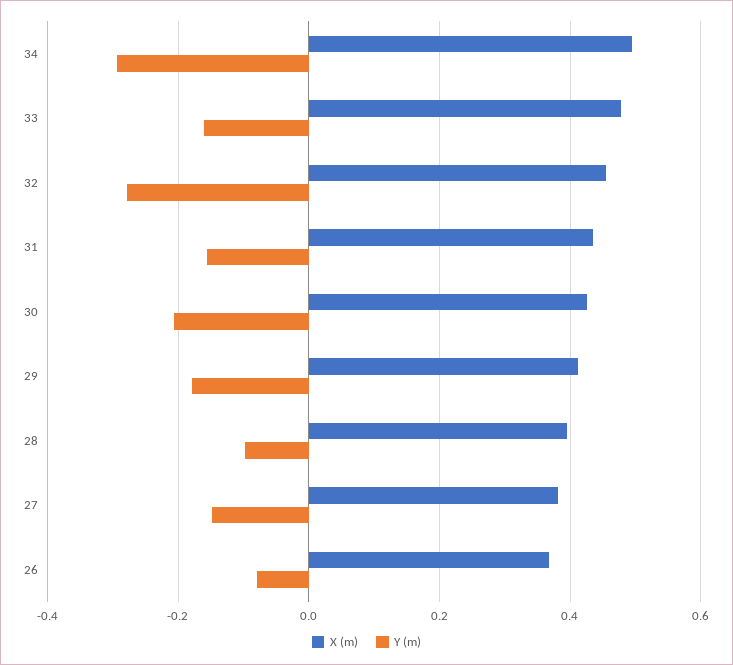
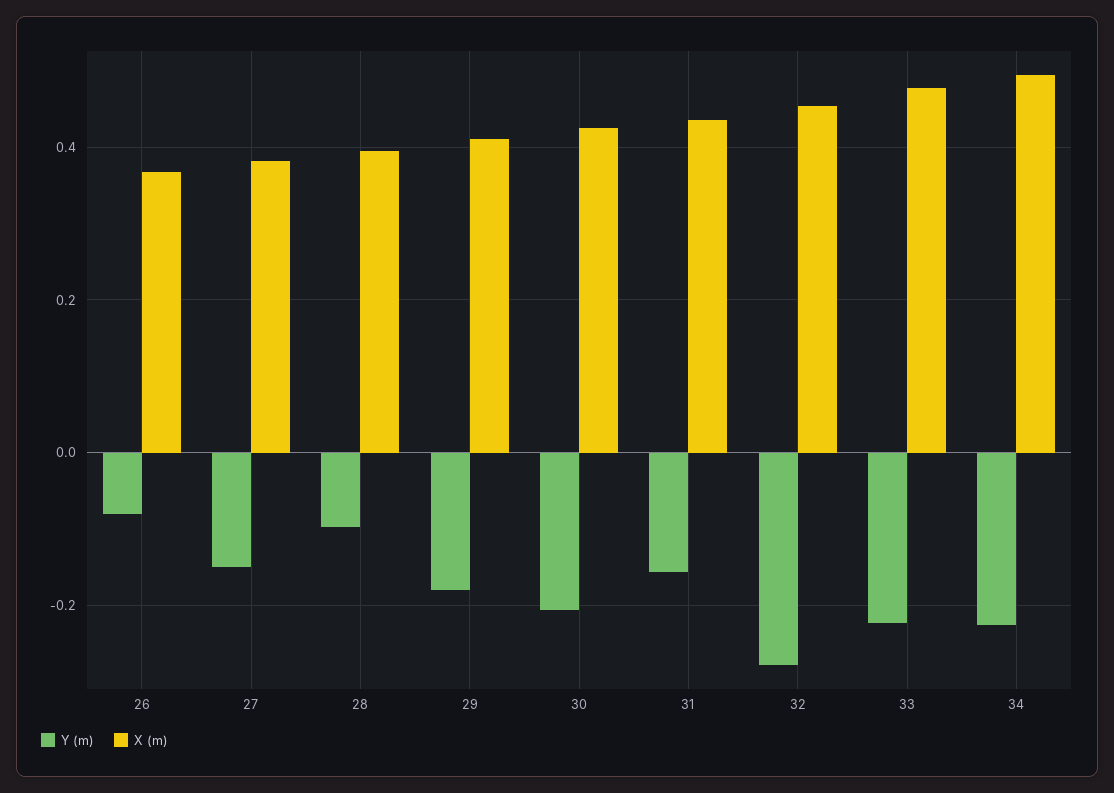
  {
    "X (m)": {
      "34": 0.5,
      "33": 0.48,
      "32": 0.46,
      "31": 0.44,
      "30": 0.42,
      "29": 0.42,
      "28": 0.4,
      "27": 0.38,
      "26": 0.36
    },
    "Y (m)": {
-     "34": -0.3,
+     "34": -0.22,
-     "33": -0.16,
+     "33": -0.22,
      "32": -0.28,
      "31": -0.16,
      "30": -0.2,
      "29": -0.18,
      "28": -0.1,
      "27": -0.14,
      "26": -0.08
    }
  }

